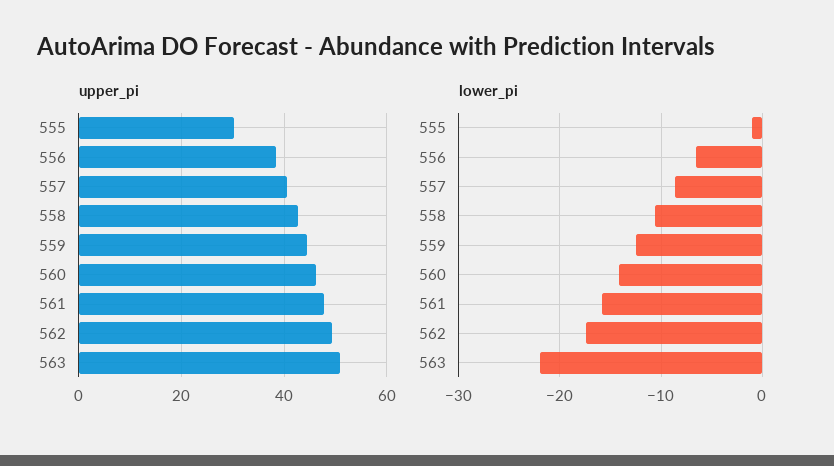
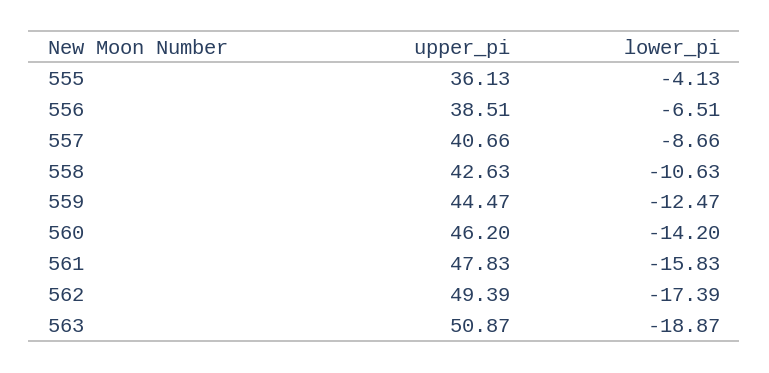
  {
    "upper_pi": {
-     "555": 30,
+     "555": 36.13,
      "556": 38.51,
      "557": 40.66,
      "558": 42.63,
      "559": 44.47,
      "560": 46.2,
      "561": 47.83,
      "562": 49.39,
      "563": 50.87
    },
    "lower_pi": {
-     "555": -1,
+     "555": -4.13,
      "556": -6.51,
      "557": -8.66,
      "558": -10.63,
      "559": -12.47,
      "560": -14.2,
      "561": -15.83,
      "562": -17.39,
-     "563": -22
+     "563": -18.87
    }
  }

